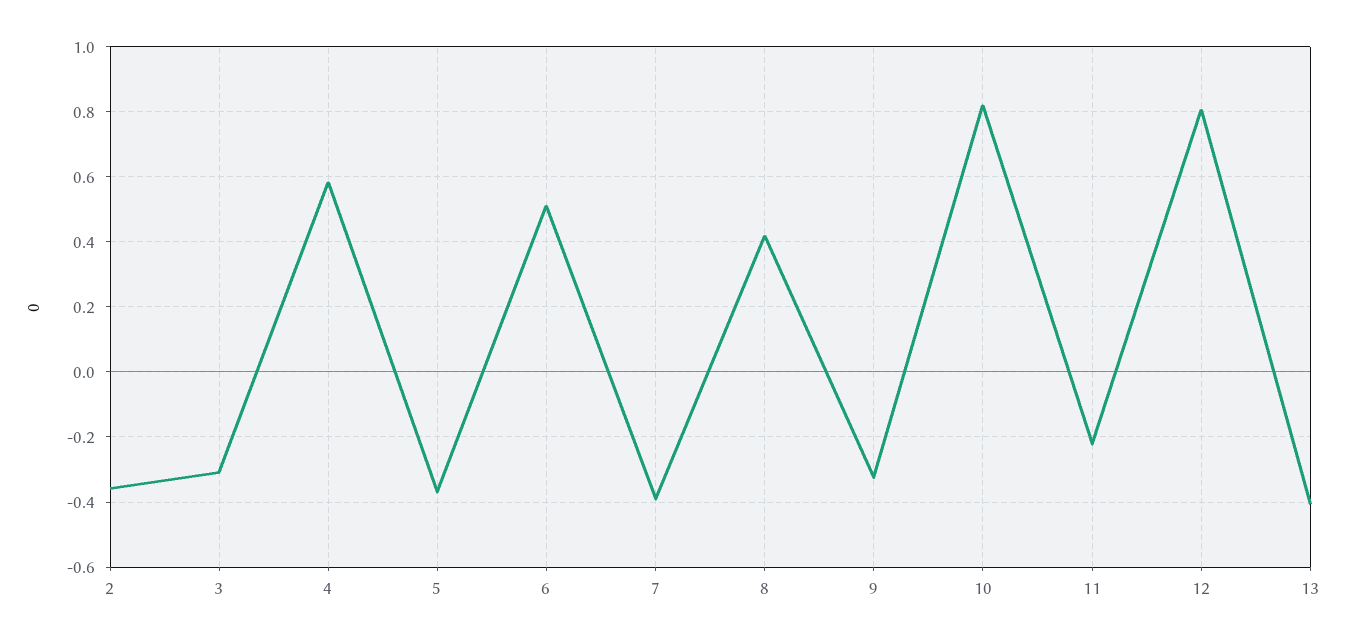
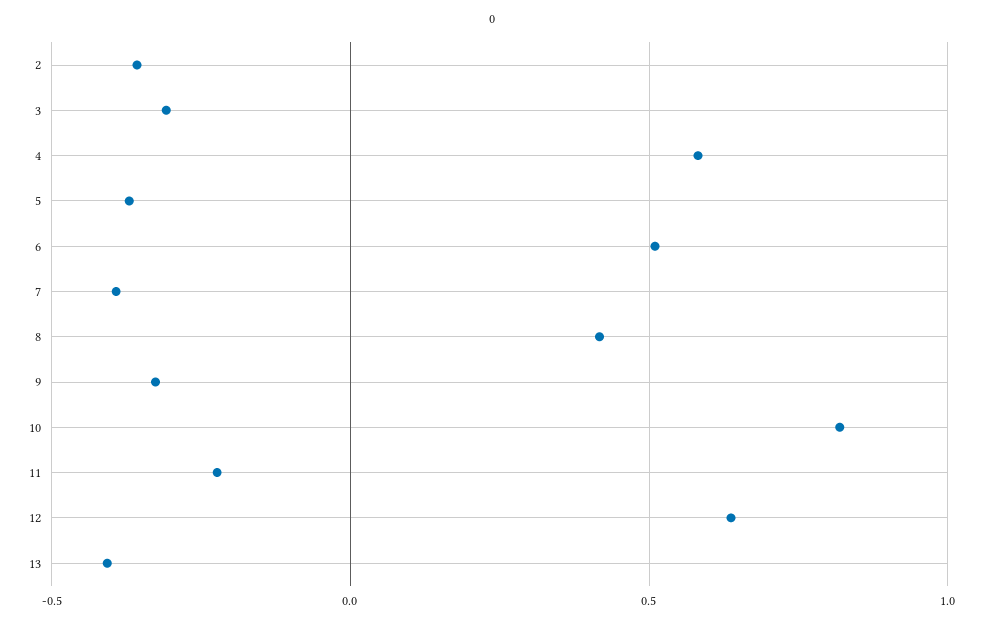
  {
    "2": -0.36,
    "3": -0.3,
    "4": 0.58,
    "5": -0.38,
    "6": 0.52,
    "7": -0.4,
    "8": 0.42,
    "9": -0.32,
    "10": 0.82,
    "11": -0.22,
-   "12": 0.8,
+   "12": 0.65,
    "13": -0.4
  }

